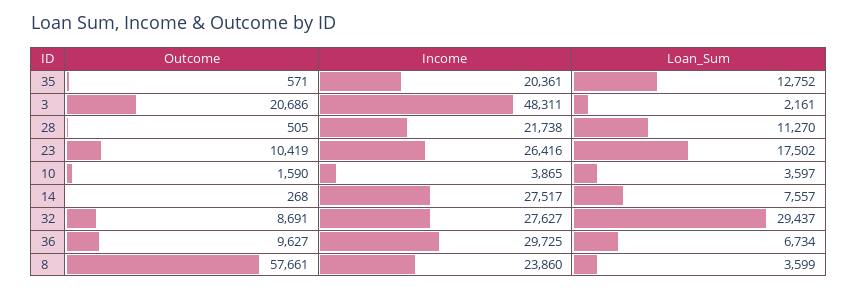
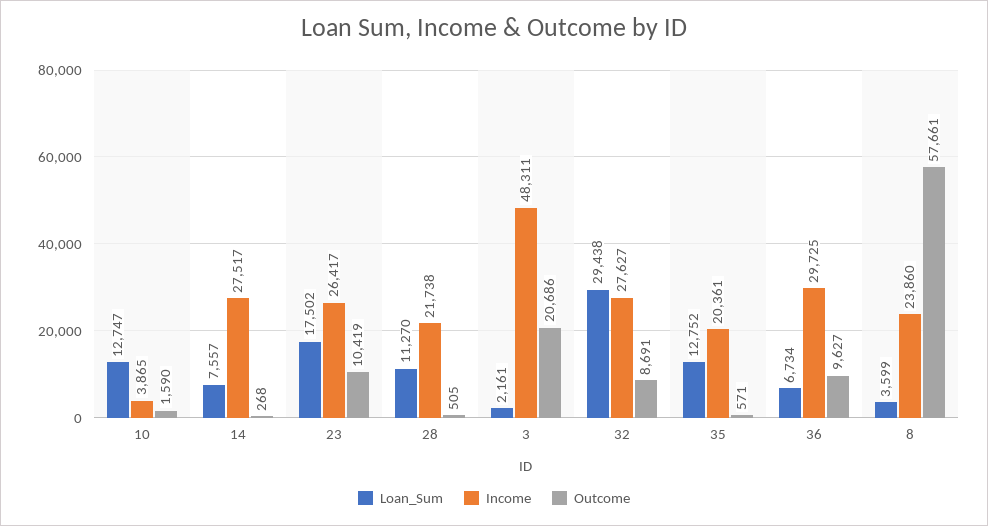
  {
    "Outcome": {
      "35": 571,
      "3": 20686,
      "28": 505,
      "23": 10419,
      "10": 1590,
      "14": 268,
      "32": 8691,
      "36": 9627,
      "8": 57661
    },
    "Income": {
      "35": 20361,
      "3": 48311,
      "28": 21738,
-     "23": 26416,
+     "23": 26417,
      "10": 3865,
      "14": 27517,
      "32": 27627,
      "36": 29725,
      "8": 23860
    },
    "Loan_Sum": {
      "35": 12752,
      "3": 2161,
      "28": 11270,
      "23": 17502,
-     "10": 3597,
+     "10": 12747,
      "14": 7557,
-     "32": 29437,
+     "32": 29438,
      "36": 6734,
      "8": 3599
    }
  }

